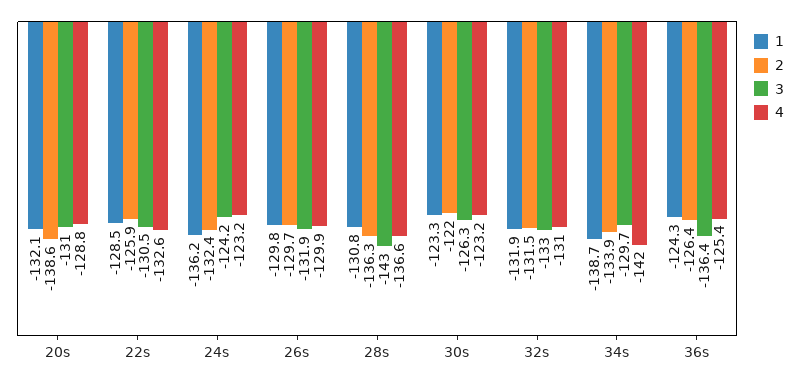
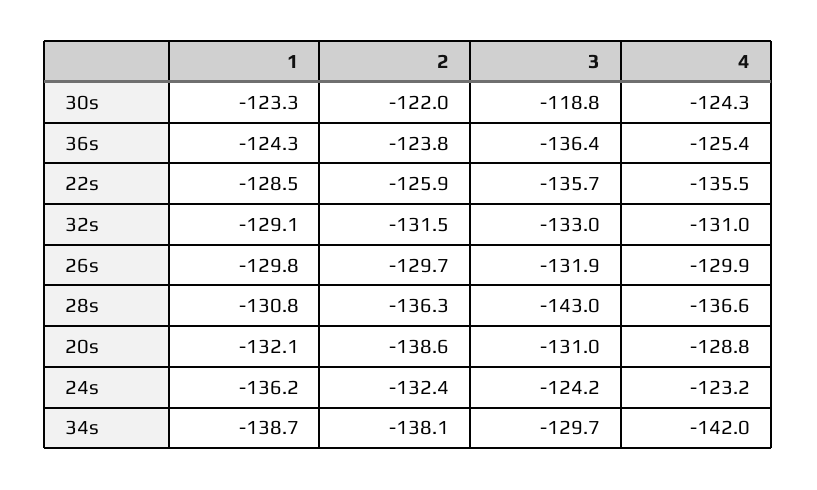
  {
    "1": {
      "20s": -132.1,
      "22s": -128.5,
      "24s": -136.2,
      "26s": -129.8,
      "28s": -130.8,
      "30s": -123.3,
-     "32s": -131.9,
+     "32s": -129.1,
      "34s": -138.7,
      "36s": -124.3
    },
    "2": {
      "20s": -138.6,
      "22s": -125.9,
      "24s": -132.4,
      "26s": -129.7,
      "28s": -136.3,
      "30s": -122,
      "32s": -131.5,
-     "34s": -133.9,
+     "34s": -138.1,
-     "36s": -126.4
+     "36s": -123.8
    },
    "3": {
      "20s": -131,
-     "22s": -130.5,
+     "22s": -135.7,
      "24s": -124.2,
      "26s": -131.9,
      "28s": -143,
-     "30s": -126.3,
+     "30s": -118.8,
      "32s": -133,
      "34s": -129.7,
      "36s": -136.4
    },
    "4": {
      "20s": -128.8,
-     "22s": -132.6,
+     "22s": -135.5,
      "24s": -123.2,
      "26s": -129.9,
      "28s": -136.6,
-     "30s": -123.2,
+     "30s": -124.3,
      "32s": -131,
      "34s": -142,
      "36s": -125.4
    }
  }

